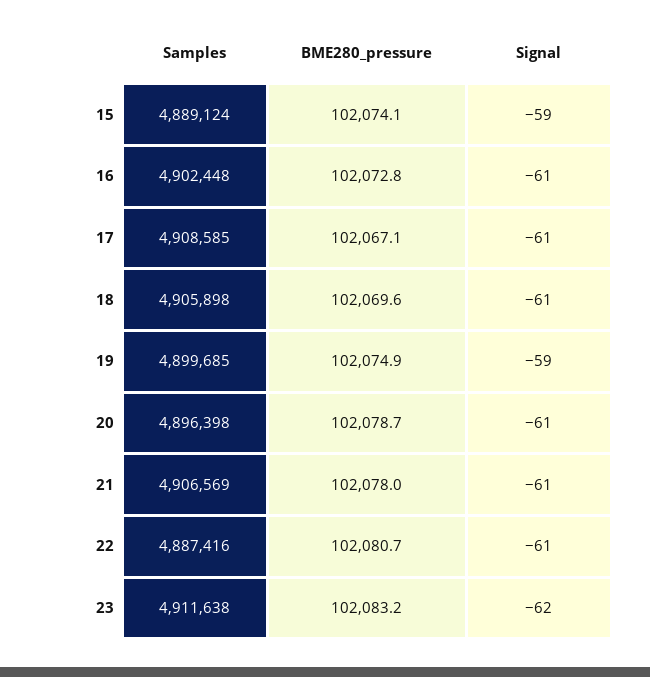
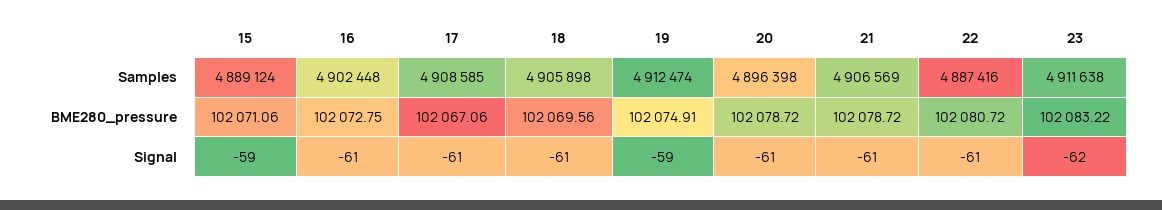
  {
    "Samples": {
      "15": 4889124,
      "16": 4902448,
      "17": 4908585,
      "18": 4905898,
-     "19": 4899685,
+     "19": 4912474,
      "20": 4896398,
      "21": 4906569,
      "22": 4887416,
      "23": 4911638
    },
    "BME280_pressure": {
-     "15": 102074.1,
+     "15": 102071.06,
      "16": 102072.75,
      "17": 102067.06,
      "18": 102069.56,
      "19": 102074.91,
      "20": 102078.72,
-     "21": 102078,
+     "21": 102078.72,
      "22": 102080.72,
      "23": 102083.22
    },
    "Signal": {
      "15": -59,
      "16": -61,
      "17": -61,
      "18": -61,
      "19": -59,
      "20": -61,
      "21": -61,
      "22": -61,
      "23": -62
    }
  }

